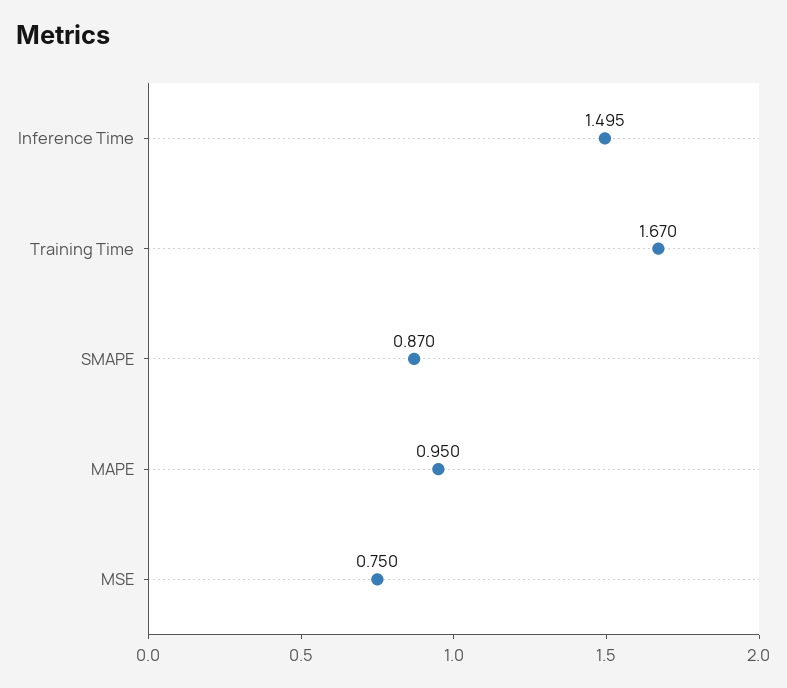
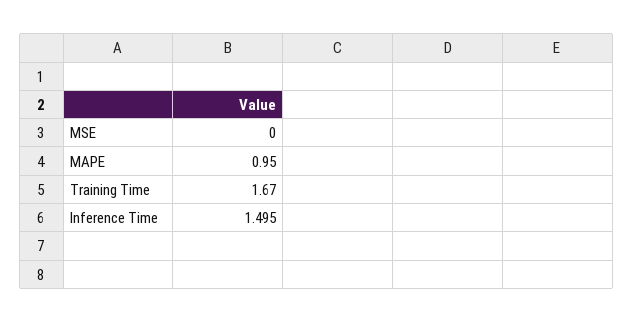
  {
    "Inference Time": 1.495,
    "Training Time": 1.67,
-   "SMAPE": 0.87,
    "MAPE": 0.95,
-   "MSE": 0.75
+   "MSE": 0
  }

